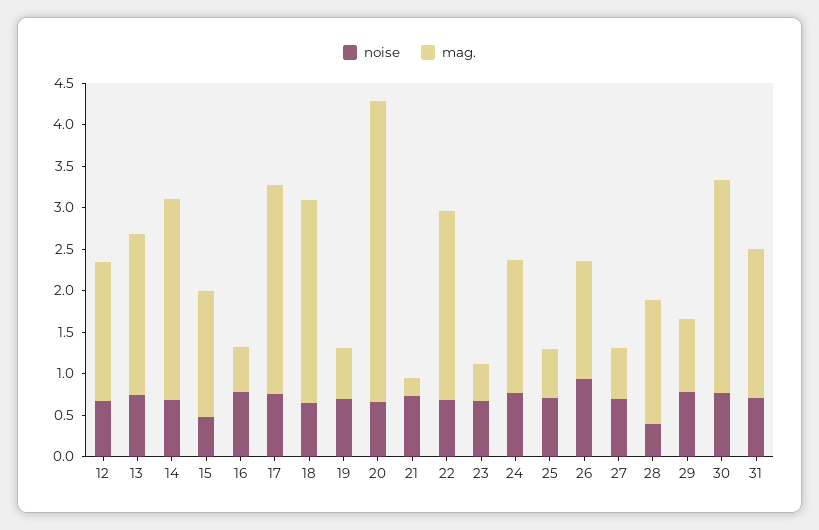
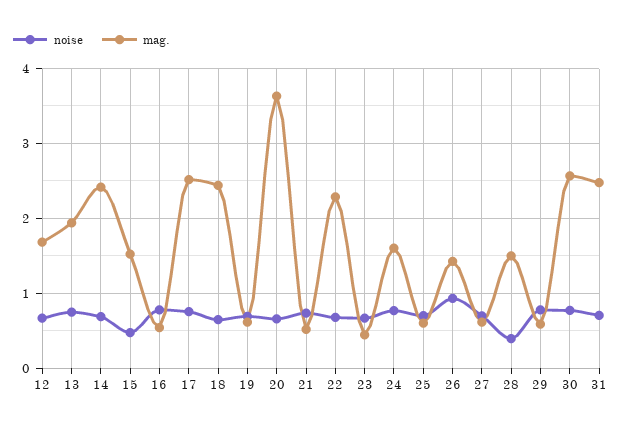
  {
    "noise": {
      "12": 0.7,
      "13": 0.7,
      "14": 0.7,
      "15": 0.5,
      "16": 0.8,
      "17": 0.8,
      "18": 0.6,
      "19": 0.7,
      "20": 0.7,
      "21": 0.7,
      "22": 0.7,
      "23": 0.7,
      "24": 0.8,
      "25": 0.7,
      "26": 0.9,
      "27": 0.7,
      "28": 0.4,
      "29": 0.8,
      "30": 0.8,
      "31": 0.7
    },
    "mag.": {
      "12": 1.7,
      "13": 1.9,
      "14": 2.4,
      "15": 1.5,
      "16": 0.5,
      "17": 2.5,
      "18": 2.4,
      "19": 0.6,
      "20": 3.6,
-     "21": 0.2,
+     "21": 0.5,
      "22": 2.3,
      "23": 0.4,
      "24": 1.6,
      "25": 0.6,
      "26": 1.4,
      "27": 0.6,
      "28": 1.5,
-     "29": 0.9,
+     "29": 0.6,
      "30": 2.6,
-     "31": 1.8
+     "31": 2.5
    }
  }

